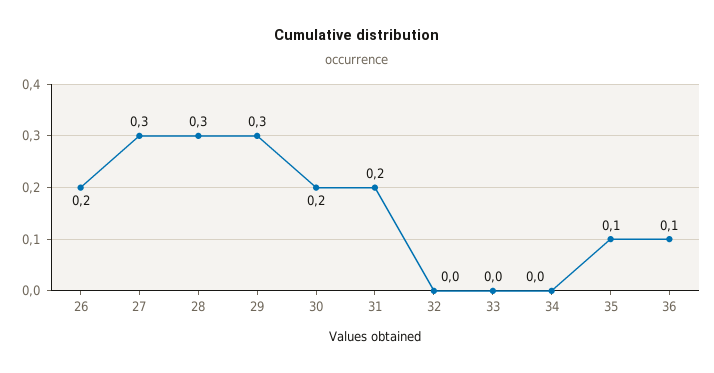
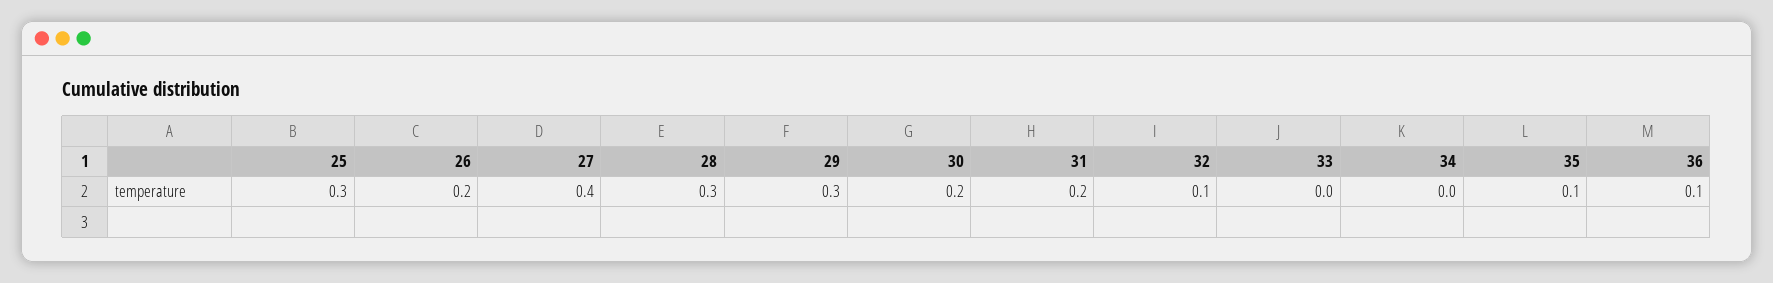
  {
    "26": 0.2,
-   "27": 0.3,
+   "27": 0.4,
    "28": 0.3,
    "29": 0.3,
    "30": 0.2,
    "31": 0.2,
-   "32": 0,
+   "32": 0.1,
    "33": 0,
    "34": 0,
    "35": 0.1,
-   "36": 0.1
+   "36": 0.1,
+   "25": 0.3
  }

